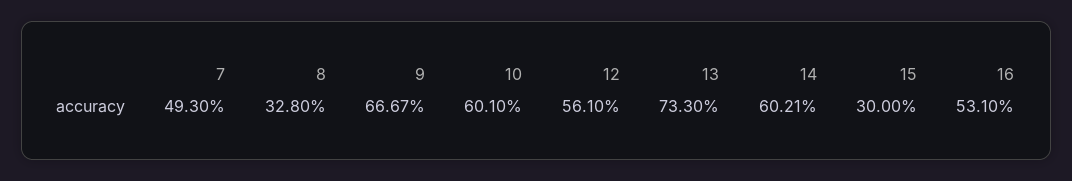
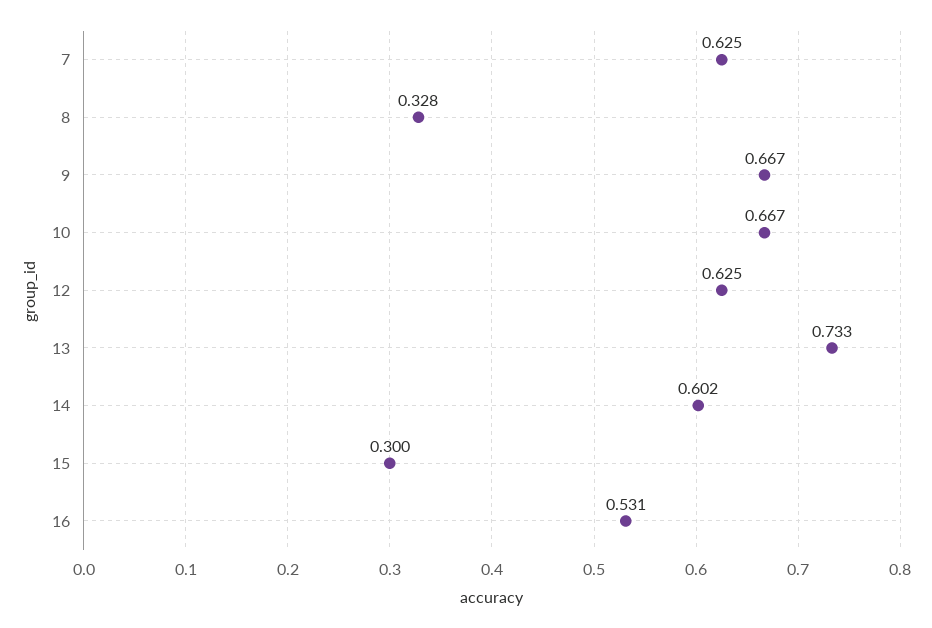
  {
-   "7": 0.493,
+   "7": 0.625,
    "8": 0.328,
    "9": 0.6667,
-   "10": 0.601,
+   "10": 0.667,
-   "12": 0.561,
+   "12": 0.625,
    "13": 0.733,
    "14": 0.6021,
    "15": 0.3,
    "16": 0.531
  }

